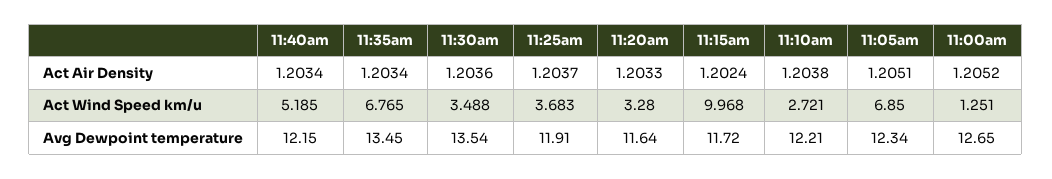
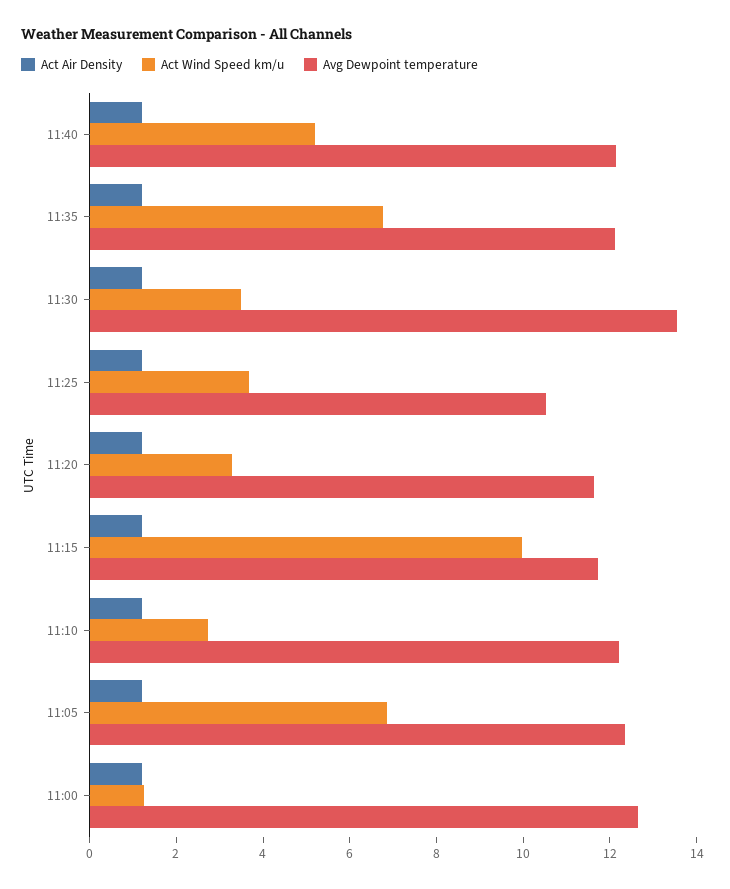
  {
    "Act Air Density": {
      "11:40am": 1.2034,
      "11:35am": 1.2034,
      "11:30am": 1.2036,
      "11:25am": 1.2037,
      "11:20am": 1.2033,
      "11:15am": 1.2024,
      "11:10am": 1.2038,
      "11:05am": 1.2051,
      "11:00am": 1.2052
    },
    "Act Wind Speed km/u": {
      "11:40am": 5.185,
      "11:35am": 6.765,
      "11:30am": 3.488,
      "11:25am": 3.683,
      "11:20am": 3.28,
      "11:15am": 9.968,
      "11:10am": 2.721,
      "11:05am": 6.85,
      "11:00am": 1.251
    },
    "Avg Dewpoint temperature": {
      "11:40am": 12.15,
-     "11:35am": 13.45,
+     "11:35am": 12,
      "11:30am": 13.54,
-     "11:25am": 11.91,
+     "11:25am": 10.5,
      "11:20am": 11.64,
      "11:15am": 11.72,
      "11:10am": 12.21,
      "11:05am": 12.34,
      "11:00am": 12.65
    }
  }

